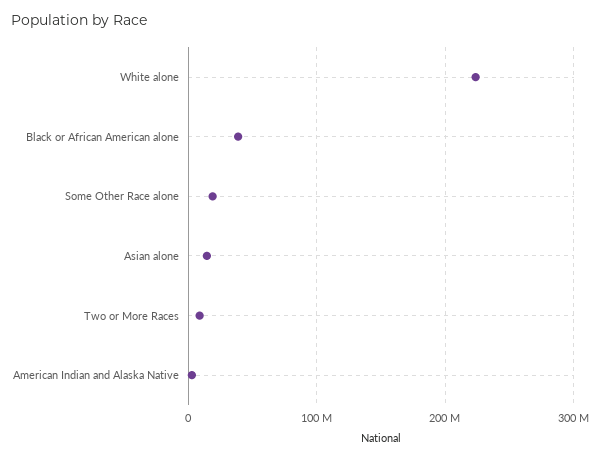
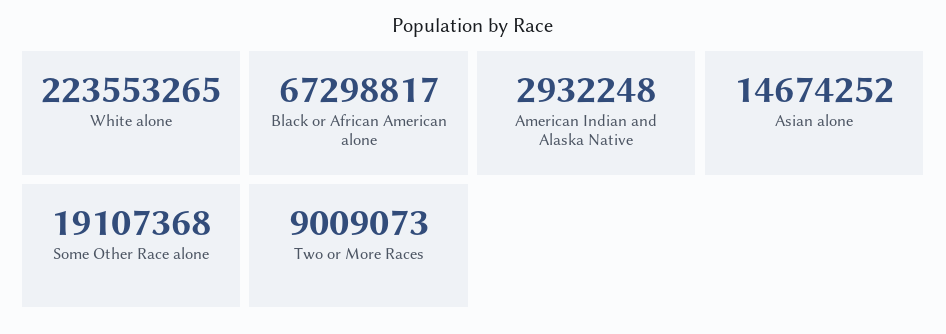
  {
    "White alone": 223553265,
-   "Black or African American alone": 40000000,
+   "Black or African American alone": 67298817,
    "Some Other Race alone": 19107368,
    "Asian alone": 14674252,
    "Two or More Races": 9009073,
    "American Indian and Alaska Native": 2932248
  }

